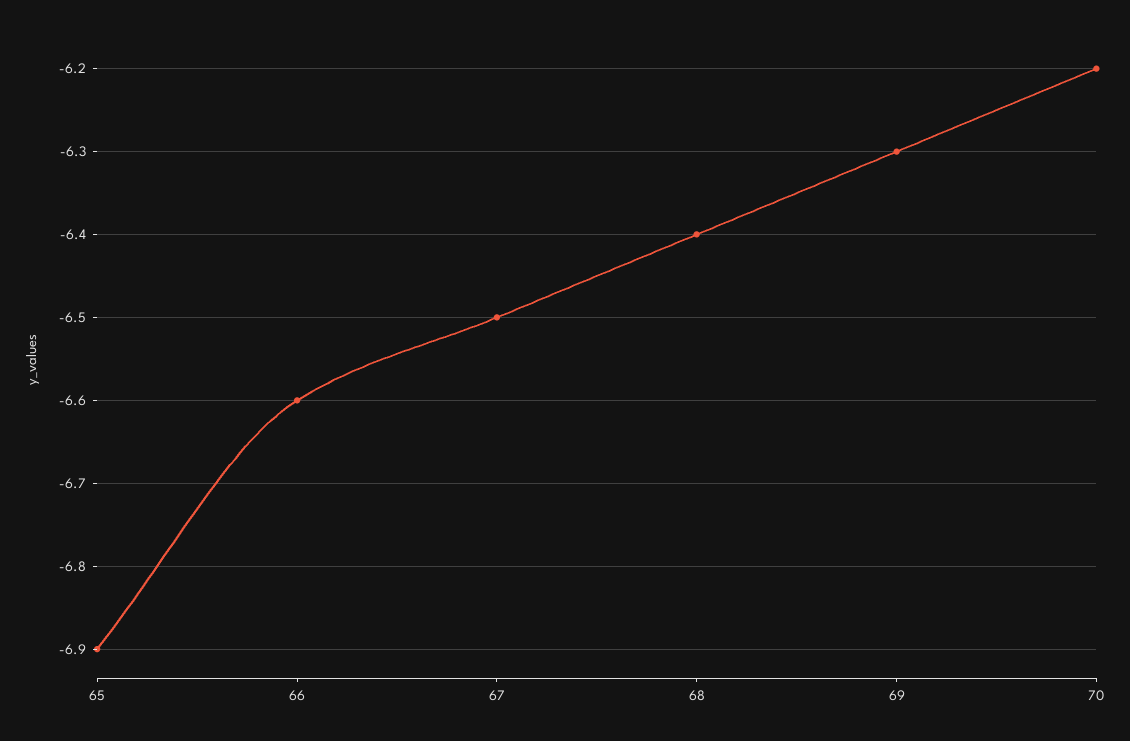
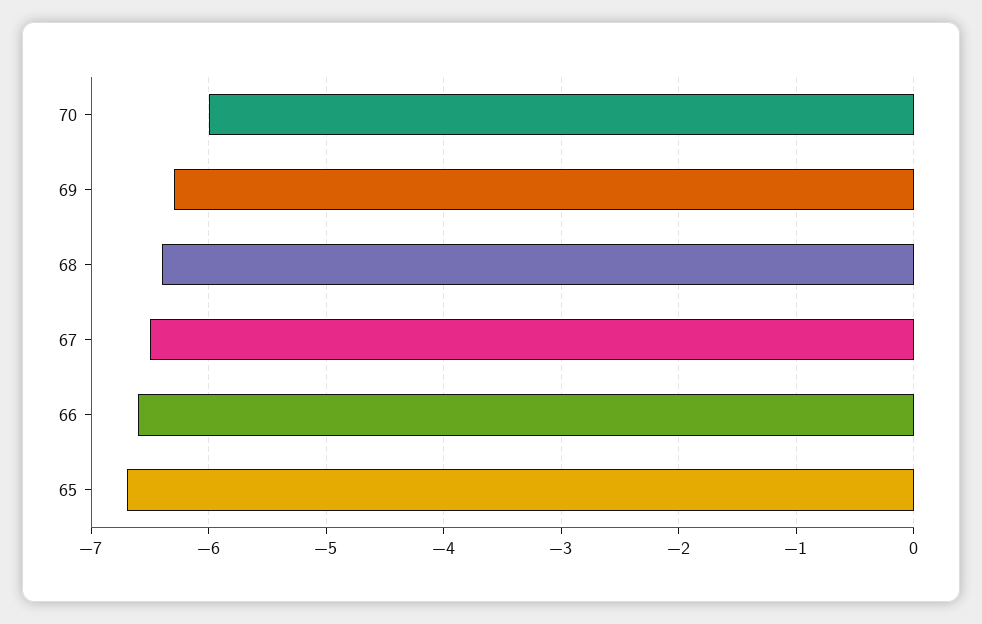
  {
-   "65": -6.9,
+   "65": -6.7,
    "66": -6.6,
    "67": -6.5,
    "68": -6.4,
    "69": -6.3,
-   "70": -6.2
+   "70": -6
  }

